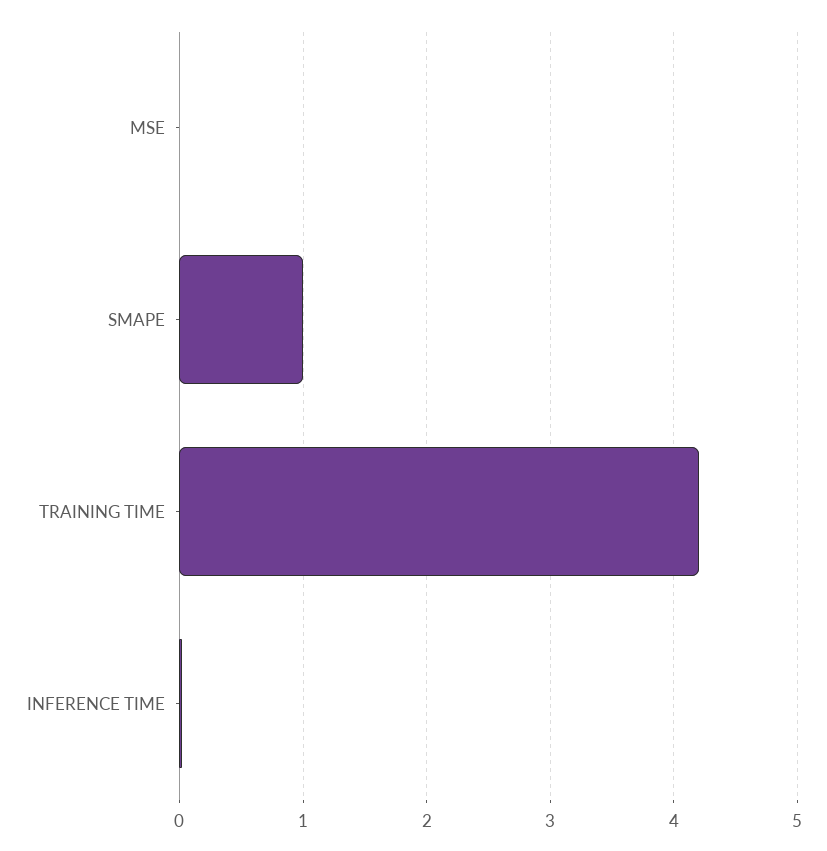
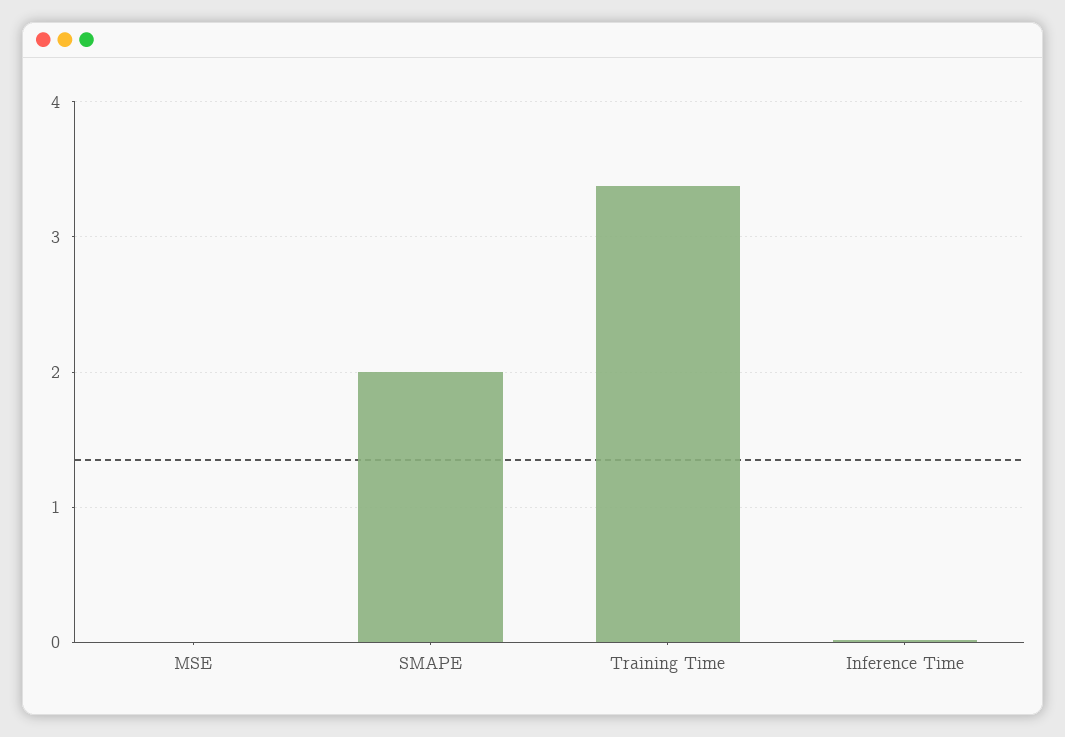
  {
    "MSE": 0,
-   "SMAPE": 1,
+   "SMAPE": 2,
-   "TRAINING TIME": 4.2,
+   "TRAINING TIME": 3.4,
    "INFERENCE TIME": 0
  }

